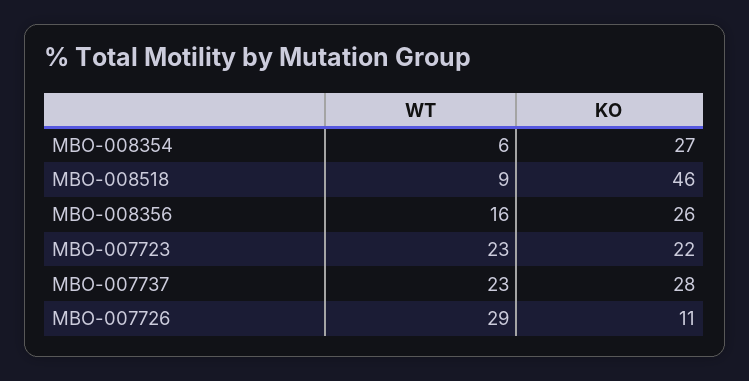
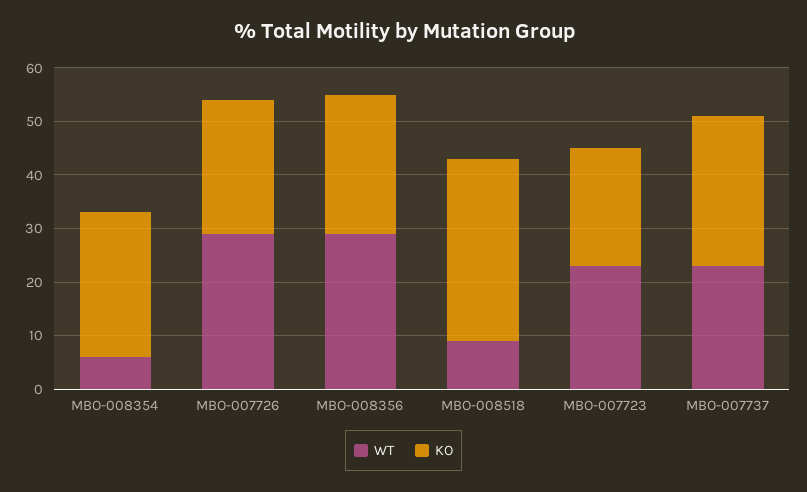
  {
    "WT": {
      "MBO-008354": 6,
      "MBO-008518": 9,
-     "MBO-008356": 16,
+     "MBO-008356": 30,
      "MBO-007723": 23,
      "MBO-007737": 23,
      "MBO-007726": 29
    },
    "KO": {
      "MBO-008354": 27,
-     "MBO-008518": 46,
+     "MBO-008518": 35,
      "MBO-008356": 26,
      "MBO-007723": 22,
      "MBO-007737": 28,
-     "MBO-007726": 11
+     "MBO-007726": 25
    }
  }

